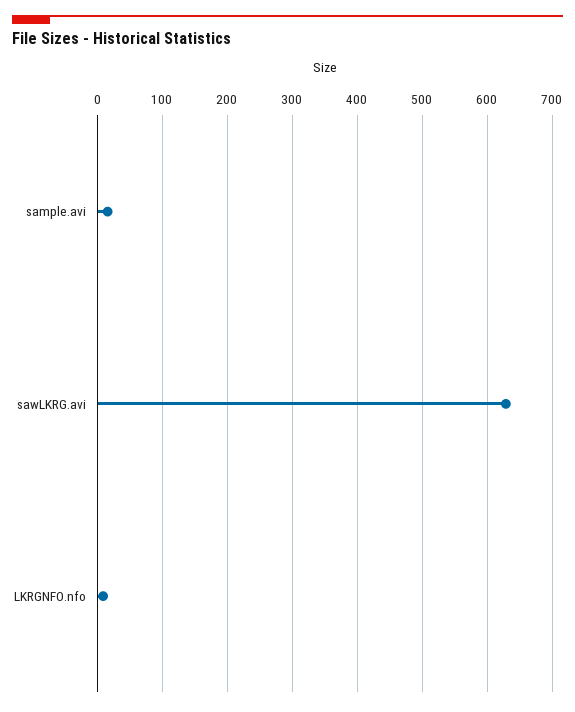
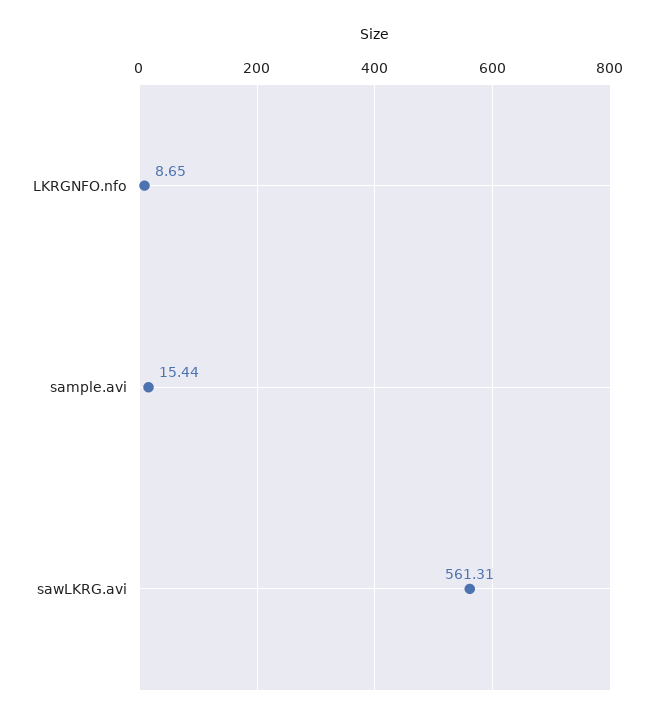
  {
    "sample.avi": 15.44,
-   "sawLKRG.avi": 630,
+   "sawLKRG.avi": 561.31,
    "LKRGNFO.nfo": 8.65
  }

